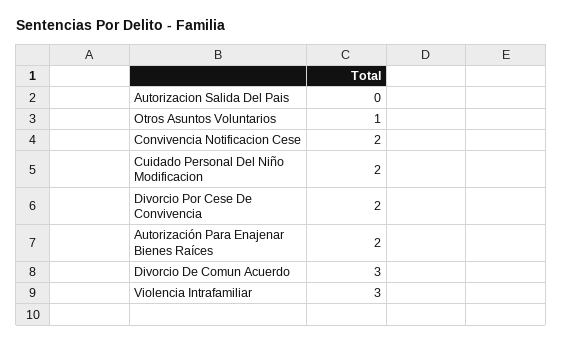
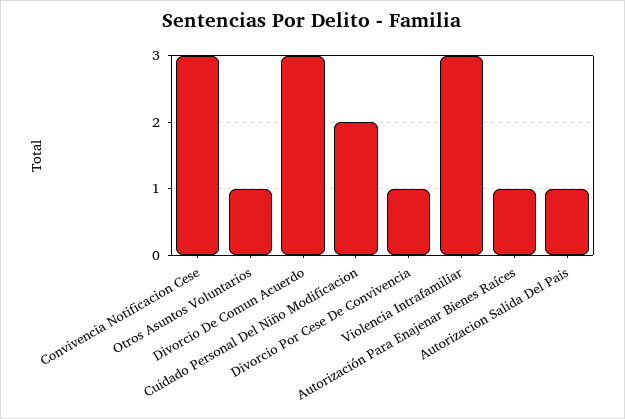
  {
-   "Autorizacion Salida Del Pais": 0,
+   "Autorizacion Salida Del Pais": 1,
    "Otros Asuntos Voluntarios": 1,
-   "Convivencia Notificacion Cese": 2,
+   "Convivencia Notificacion Cese": 3,
    "Cuidado Personal Del Niño Modificacion": 2,
-   "Divorcio Por Cese De Convivencia": 2,
+   "Divorcio Por Cese De Convivencia": 1,
-   "Autorización Para Enajenar Bienes Raíces": 2,
+   "Autorización Para Enajenar Bienes Raíces": 1,
    "Divorcio De Comun Acuerdo": 3,
    "Violencia Intrafamiliar": 3
  }

